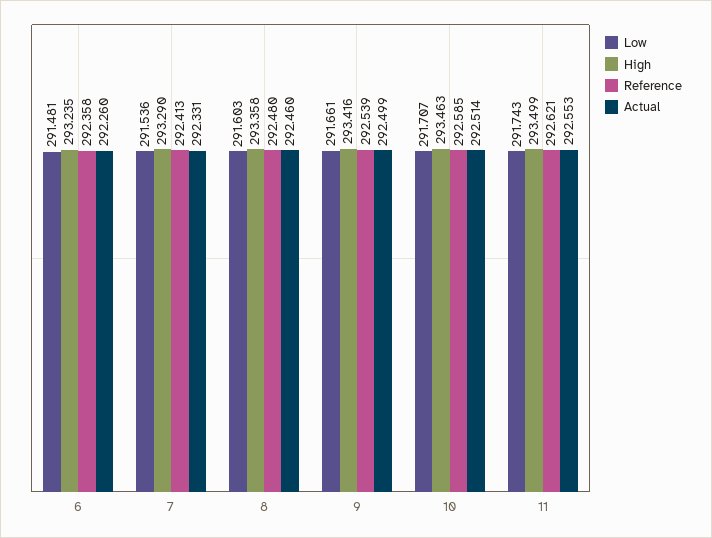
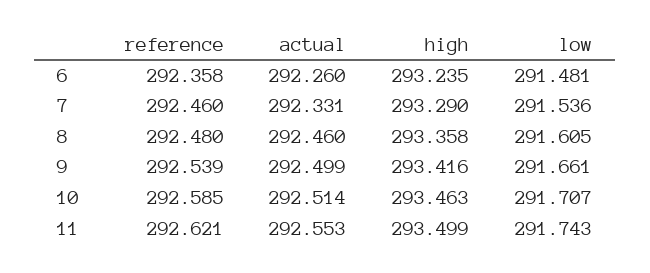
  {
    "Low": {
      "6": 291.481,
      "7": 291.536,
-     "8": 291.603,
+     "8": 291.605,
      "9": 291.661,
      "10": 291.707,
      "11": 291.743
    },
    "High": {
      "6": 293.235,
      "7": 293.29,
      "8": 293.358,
      "9": 293.416,
      "10": 293.463,
      "11": 293.499
    },
    "Reference": {
      "6": 292.358,
-     "7": 292.413,
+     "7": 292.46,
      "8": 292.48,
      "9": 292.539,
      "10": 292.585,
      "11": 292.621
    },
    "Actual": {
      "6": 292.26,
      "7": 292.331,
      "8": 292.46,
      "9": 292.499,
      "10": 292.514,
      "11": 292.553
    }
  }

